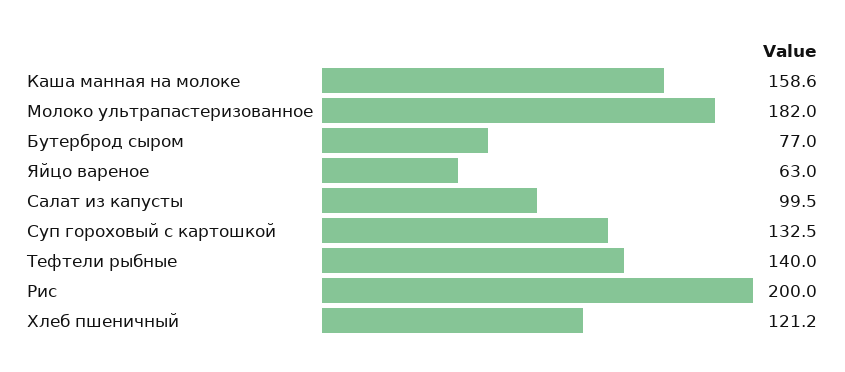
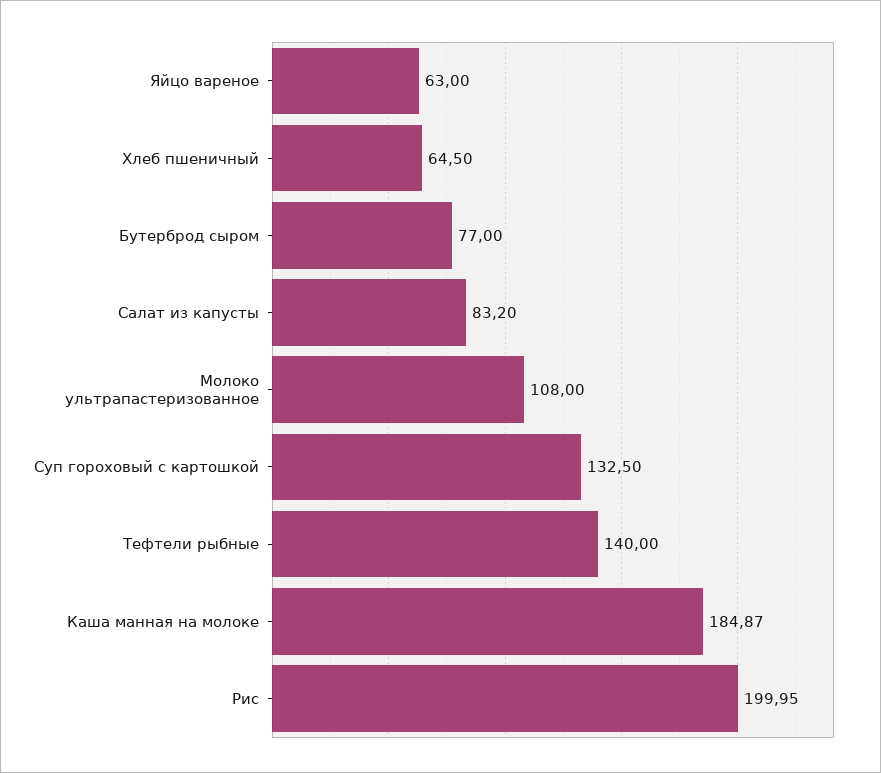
  {
-   "Каша манная на молоке": 158.6,
+   "Каша манная на молоке": 184.87,
-   "Молоко ультрапастеризованное": 182,
+   "Молоко ультрапастеризованное": 108,
    "Бутерброд сыром": 77,
    "Яйцо вареное": 63,
-   "Салат из капусты": 99.5,
+   "Салат из капусты": 83.2,
    "Суп гороховый с картошкой": 132.5,
    "Тефтели рыбные": 140,
    "Рис": 199.95,
-   "Хлеб пшеничный": 121.2
+   "Хлеб пшеничный": 64.5
  }

